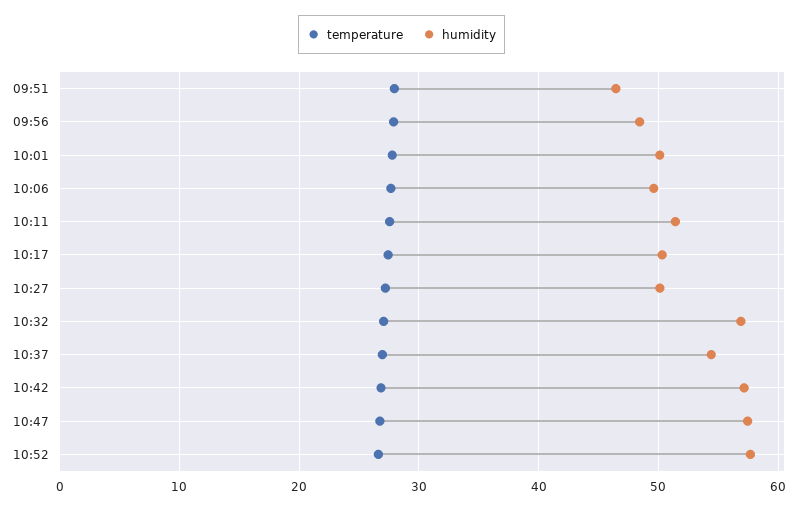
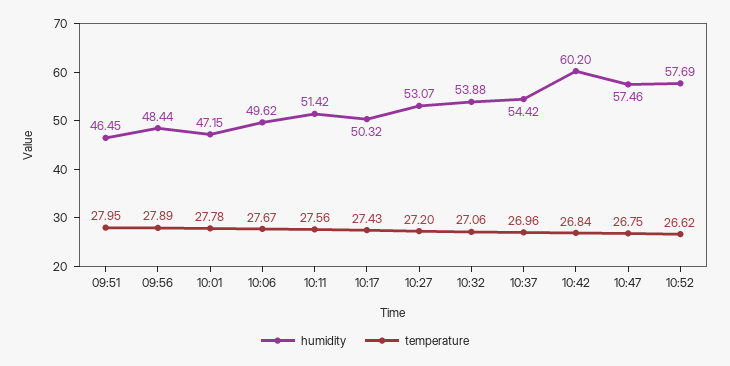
  {
    "temperature": {
      "09:51": 27.95,
      "09:56": 27.89,
      "10:01": 27.78,
      "10:06": 27.67,
      "10:11": 27.56,
      "10:17": 27.43,
      "10:27": 27.2,
      "10:32": 27.06,
      "10:37": 26.96,
      "10:42": 26.84,
      "10:47": 26.75,
      "10:52": 26.62
    },
    "humidity": {
      "09:51": 46.45,
      "09:56": 48.44,
-     "10:01": 50,
+     "10:01": 47.15,
      "10:06": 49.62,
      "10:11": 51.42,
      "10:17": 50.32,
-     "10:27": 50,
+     "10:27": 53.07,
-     "10:32": 57,
+     "10:32": 53.88,
      "10:37": 54.42,
-     "10:42": 57,
+     "10:42": 60.2,
      "10:47": 57.46,
      "10:52": 57.69
    }
  }

